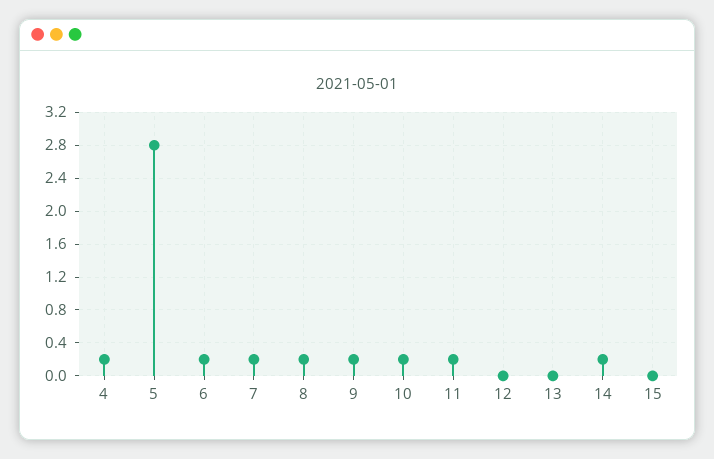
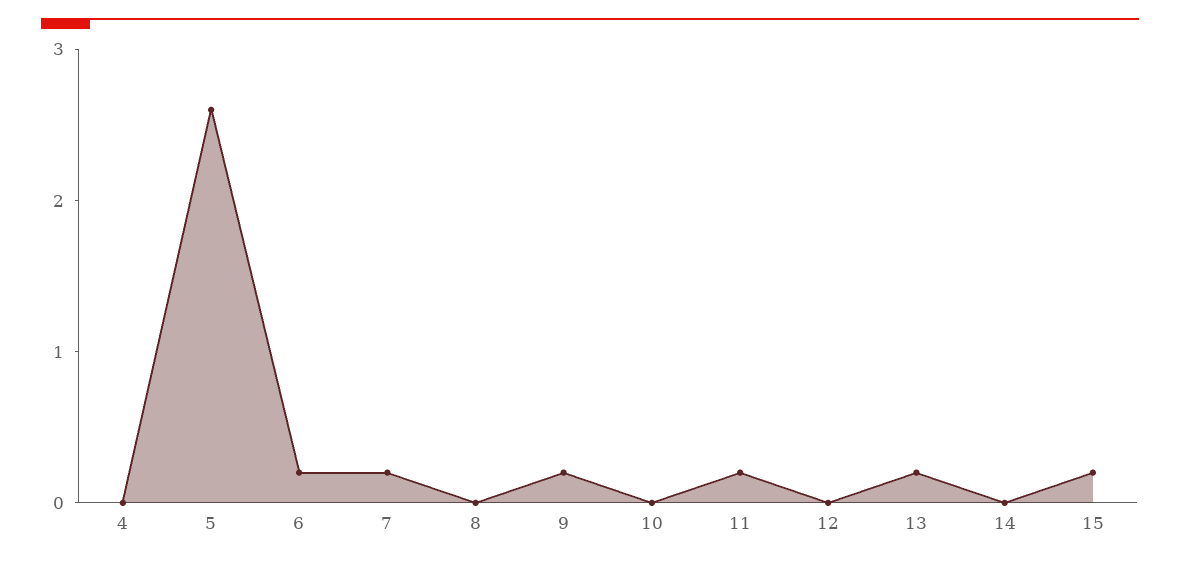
  {
-   "4": 0.2,
+   "4": 0,
-   "5": 2.8,
+   "5": 2.6,
    "6": 0.2,
    "7": 0.2,
-   "8": 0.2,
+   "8": 0,
    "9": 0.2,
-   "10": 0.2,
+   "10": 0,
    "11": 0.2,
    "12": 0,
-   "13": 0,
+   "13": 0.2,
-   "14": 0.2,
+   "14": 0,
-   "15": 0
+   "15": 0.2
  }

